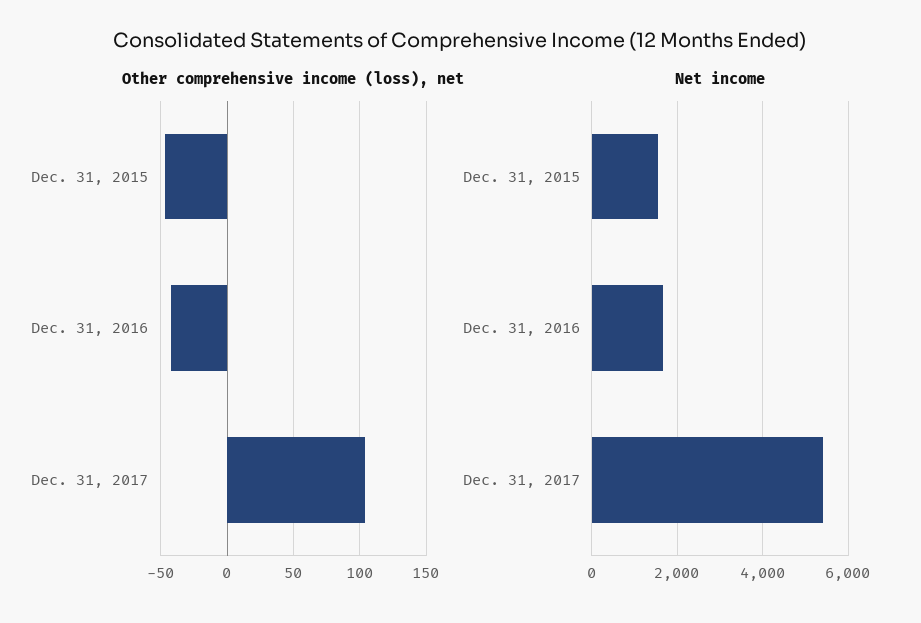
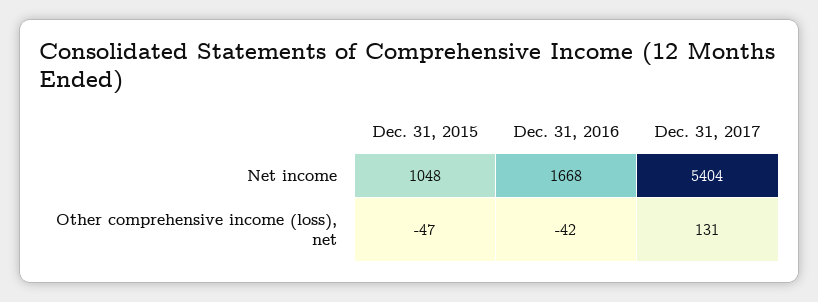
  {
    "Other comprehensive income (loss), net": {
      "Dec. 31, 2015": -47,
      "Dec. 31, 2016": -42,
-     "Dec. 31, 2017": 105
+     "Dec. 31, 2017": 131
    },
    "Net income": {
-     "Dec. 31, 2015": 1600,
+     "Dec. 31, 2015": 1048,
      "Dec. 31, 2016": 1668,
      "Dec. 31, 2017": 5404
    }
  }

